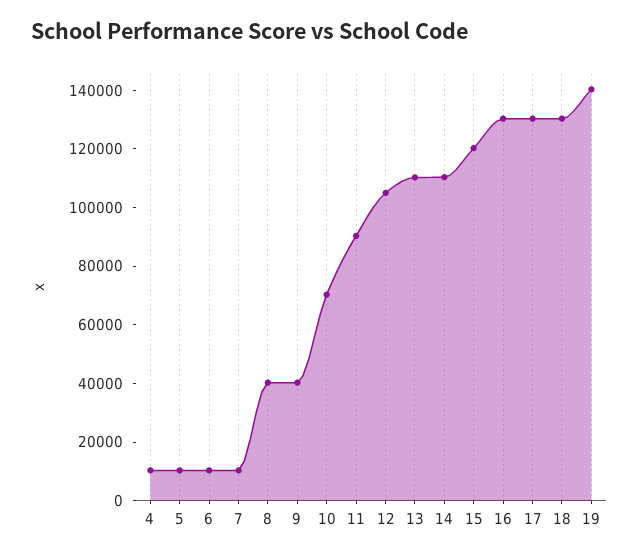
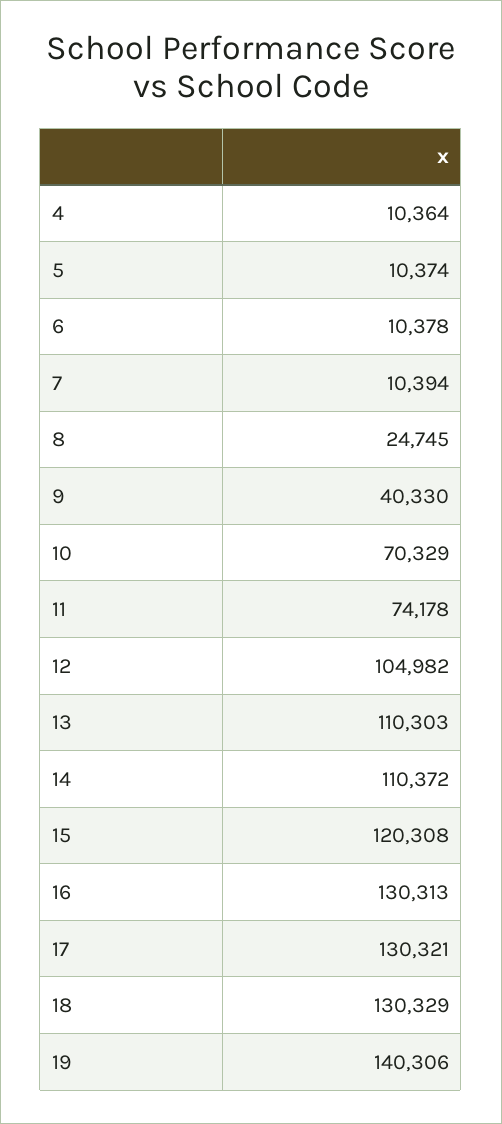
  {
    "4": 10364,
    "5": 10374,
    "6": 10378,
    "7": 10394,
-   "8": 40000,
+   "8": 24745,
    "9": 40330,
    "10": 70329,
-   "11": 90000,
+   "11": 74178,
    "12": 104982,
    "13": 110303,
    "14": 110372,
    "15": 120308,
    "16": 130313,
    "17": 130321,
    "18": 130329,
    "19": 140306
  }

